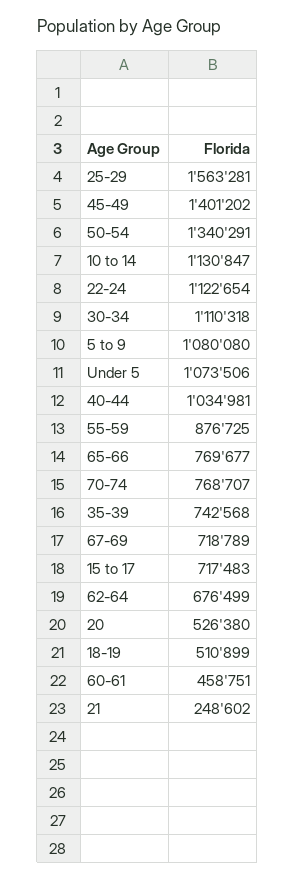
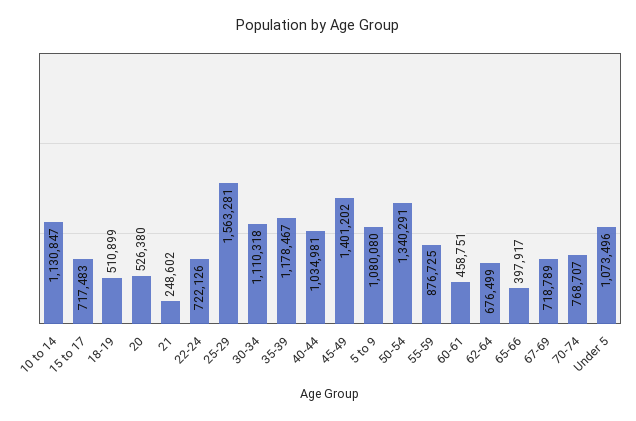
  {
    "25-29": 1563281,
    "45-49": 1401202,
    "50-54": 1340291,
    "10 to 14": 1130847,
-   "22-24": 1122654,
+   "22-24": 722126,
    "30-34": 1110318,
    "5 to 9": 1080080,
-   "Under 5": 1073506,
+   "Under 5": 1073496,
    "40-44": 1034981,
    "55-59": 876725,
-   "65-66": 769677,
+   "65-66": 397917,
    "70-74": 768707,
-   "35-39": 742568,
+   "35-39": 1178467,
    "67-69": 718789,
    "15 to 17": 717483,
    "62-64": 676499,
    "20": 526380,
    "18-19": 510899,
    "60-61": 458751,
    "21": 248602
  }

